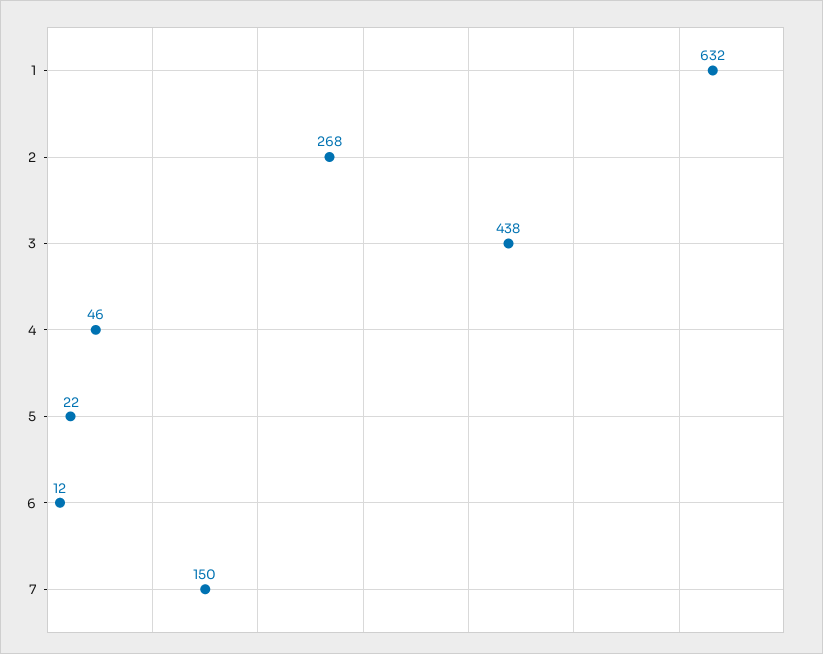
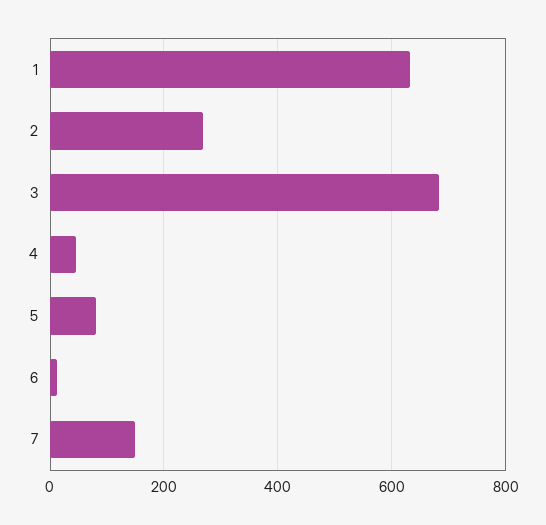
  {
    "1": 632,
    "2": 268,
-   "3": 438,
+   "3": 680,
    "4": 46,
-   "5": 22,
+   "5": 80,
    "6": 12,
    "7": 150
  }

